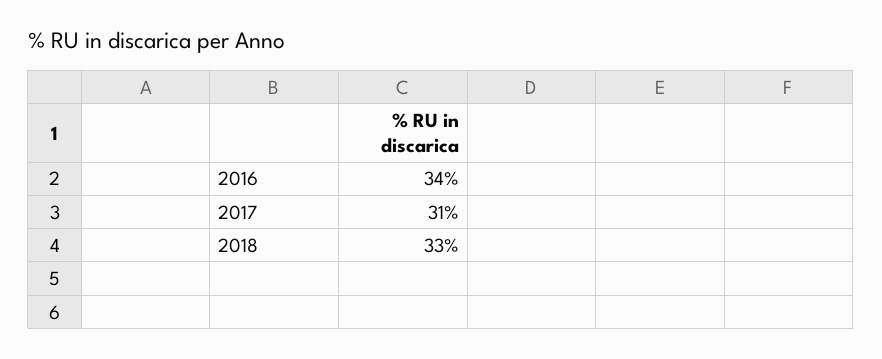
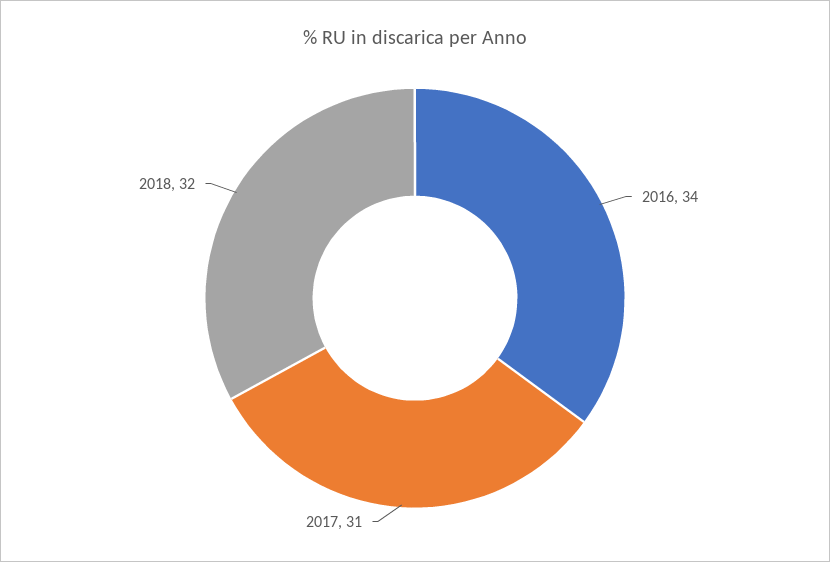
  {
    "2016": 34,
    "2017": 31,
-   "2018": 33
+   "2018": 32
  }

